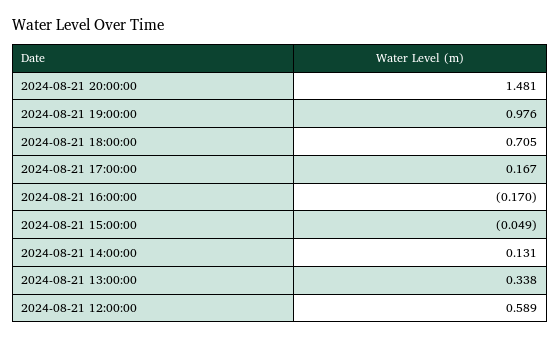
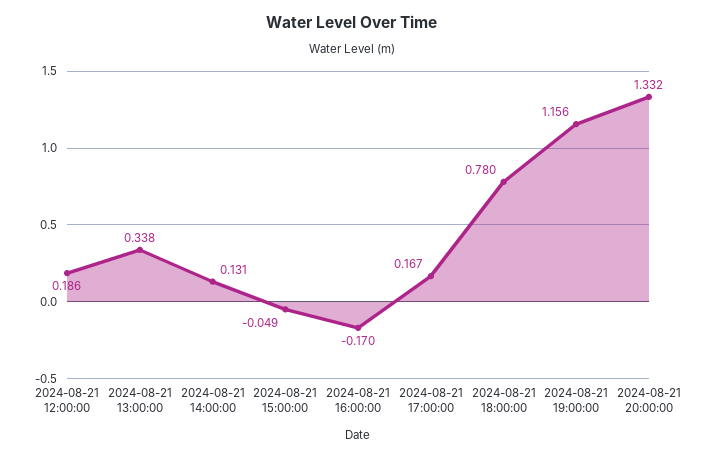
  {
-   "2024-08-21 20:00:00": 1.481,
+   "2024-08-21 20:00:00": 1.332,
-   "2024-08-21 19:00:00": 0.976,
+   "2024-08-21 19:00:00": 1.156,
-   "2024-08-21 18:00:00": 0.705,
+   "2024-08-21 18:00:00": 0.78,
    "2024-08-21 17:00:00": 0.167,
    "2024-08-21 16:00:00": -0.17,
    "2024-08-21 15:00:00": -0.049,
    "2024-08-21 14:00:00": 0.131,
    "2024-08-21 13:00:00": 0.338,
-   "2024-08-21 12:00:00": 0.589
+   "2024-08-21 12:00:00": 0.186
  }

